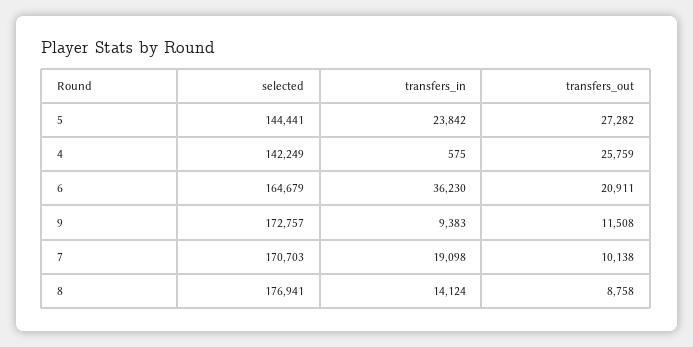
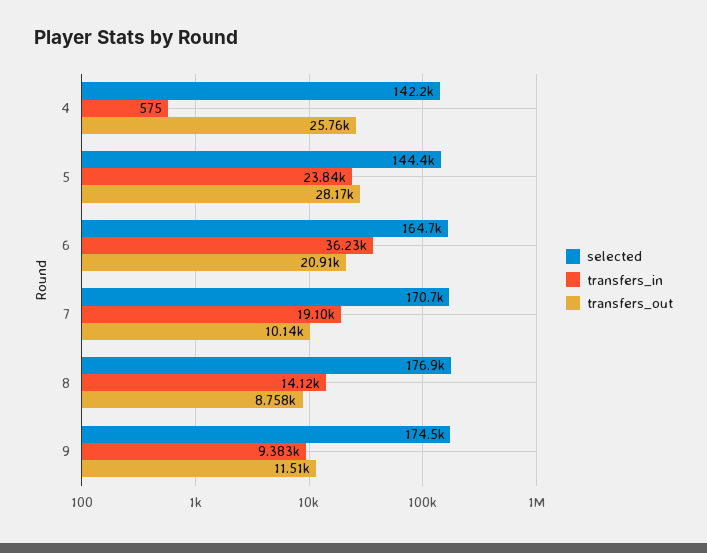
  {
    "selected": {
      "5": 144441,
      "4": 142249,
      "6": 164679,
-     "9": 172757,
+     "9": 174500,
      "7": 170703,
      "8": 176941
    },
    "transfers_in": {
      "5": 23842,
      "4": 575,
      "6": 36230,
      "9": 9383,
      "7": 19098,
      "8": 14124
    },
    "transfers_out": {
-     "5": 27282,
+     "5": 28170,
      "4": 25759,
      "6": 20911,
      "9": 11508,
      "7": 10138,
      "8": 8758
    }
  }

